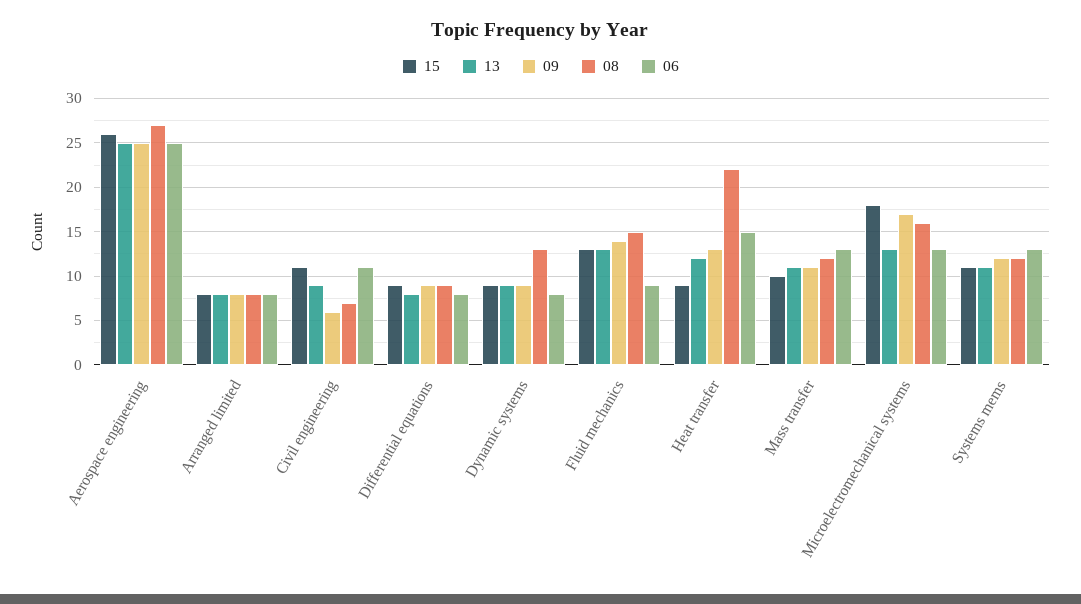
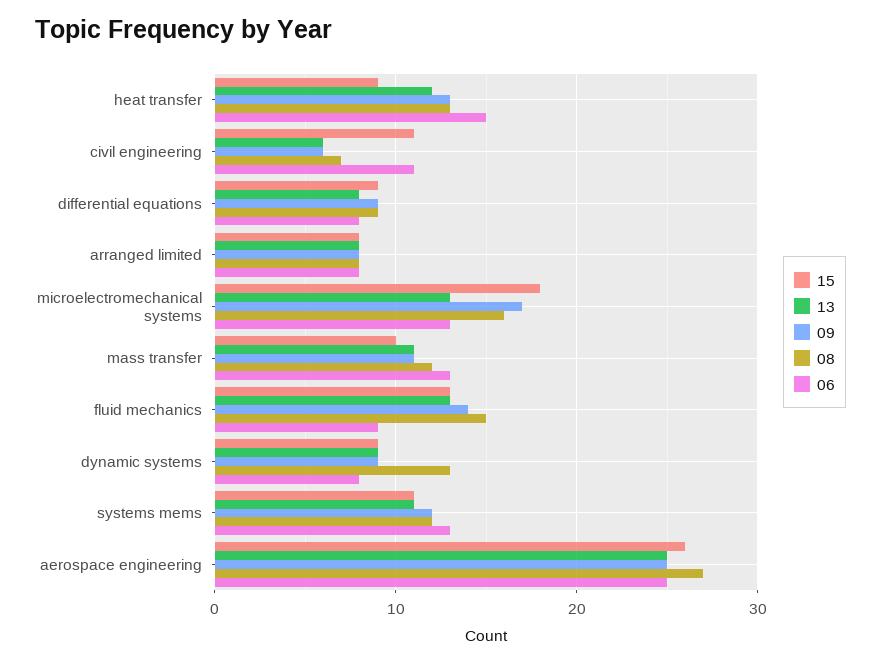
  {
    "15": {
      "Aerospace engineering": 26,
      "Arranged limited": 8,
      "Civil engineering": 11,
      "Differential equations": 9,
      "Dynamic systems": 9,
      "Fluid mechanics": 13,
      "Heat transfer": 9,
      "Mass transfer": 10,
      "Microelectromechanical systems": 18,
      "Systems mems": 11
    },
    "13": {
      "Aerospace engineering": 25,
      "Arranged limited": 8,
-     "Civil engineering": 9,
+     "Civil engineering": 6,
      "Differential equations": 8,
      "Dynamic systems": 9,
      "Fluid mechanics": 13,
      "Heat transfer": 12,
      "Mass transfer": 11,
      "Microelectromechanical systems": 13,
      "Systems mems": 11
    },
    "09": {
      "Aerospace engineering": 25,
      "Arranged limited": 8,
      "Civil engineering": 6,
      "Differential equations": 9,
      "Dynamic systems": 9,
      "Fluid mechanics": 14,
      "Heat transfer": 13,
      "Mass transfer": 11,
      "Microelectromechanical systems": 17,
      "Systems mems": 12
    },
    "08": {
      "Aerospace engineering": 27,
      "Arranged limited": 8,
      "Civil engineering": 7,
      "Differential equations": 9,
      "Dynamic systems": 13,
      "Fluid mechanics": 15,
-     "Heat transfer": 22,
+     "Heat transfer": 13,
      "Mass transfer": 12,
      "Microelectromechanical systems": 16,
      "Systems mems": 12
    },
    "06": {
      "Aerospace engineering": 25,
      "Arranged limited": 8,
      "Civil engineering": 11,
      "Differential equations": 8,
      "Dynamic systems": 8,
      "Fluid mechanics": 9,
      "Heat transfer": 15,
      "Mass transfer": 13,
      "Microelectromechanical systems": 13,
      "Systems mems": 13
    }
  }

